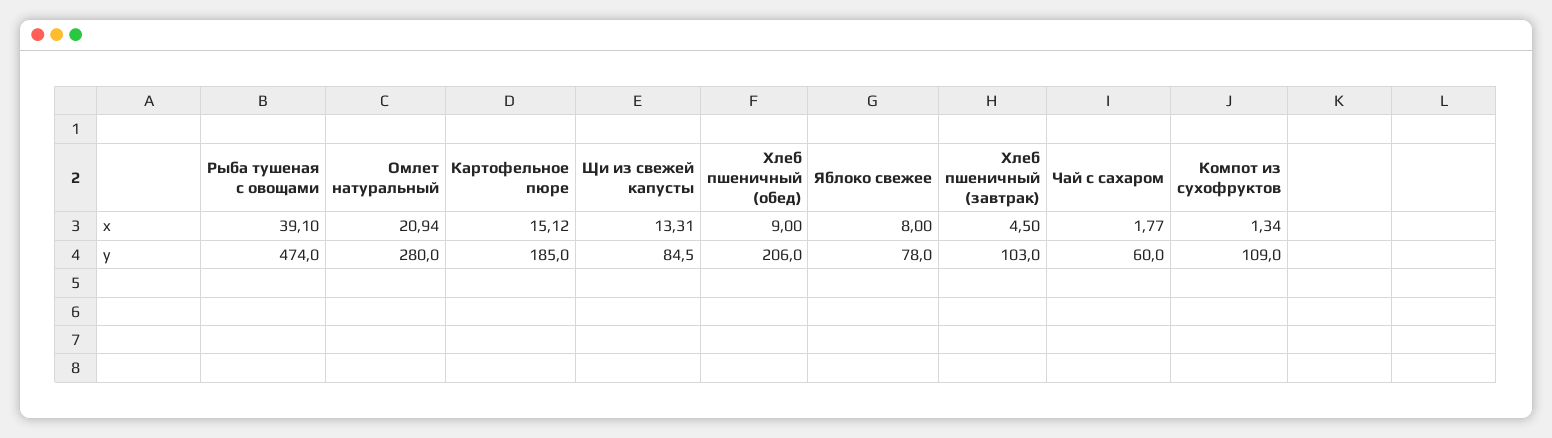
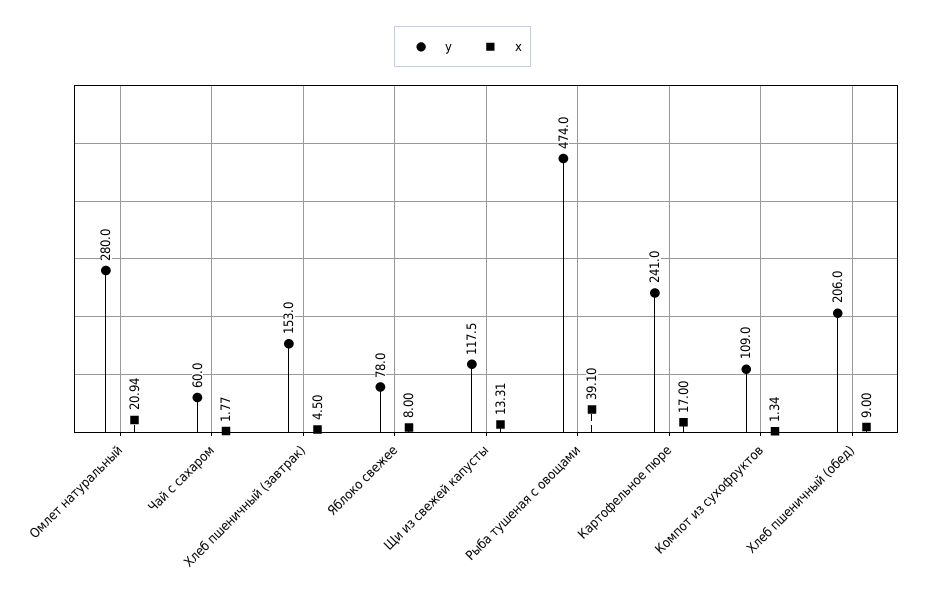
  {
    "x": {
      "Рыба тушеная с овощами": 39.1,
      "Омлет натуральный": 20.94,
-     "Картофельное пюре": 15.12,
+     "Картофельное пюре": 17,
      "Щи из свежей капусты": 13.31,
      "Хлеб пшеничный (обед)": 9,
      "Яблоко свежее": 8,
      "Хлеб пшеничный (завтрак)": 4.5,
      "Чай с сахаром": 1.77,
      "Компот из сухофруктов": 1.34
    },
    "y": {
      "Рыба тушеная с овощами": 474,
      "Омлет натуральный": 280,
-     "Картофельное пюре": 185,
+     "Картофельное пюре": 241,
-     "Щи из свежей капусты": 84.5,
+     "Щи из свежей капусты": 117.5,
      "Хлеб пшеничный (обед)": 206,
      "Яблоко свежее": 78,
-     "Хлеб пшеничный (завтрак)": 103,
+     "Хлеб пшеничный (завтрак)": 153,
      "Чай с сахаром": 60,
      "Компот из сухофруктов": 109
    }
  }

